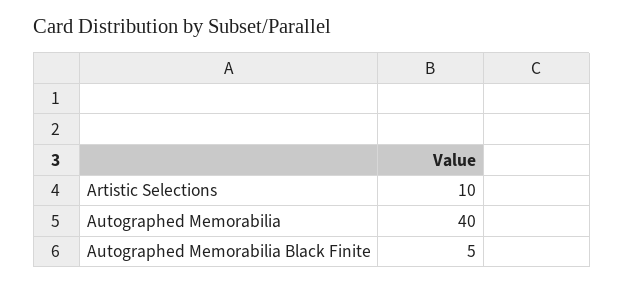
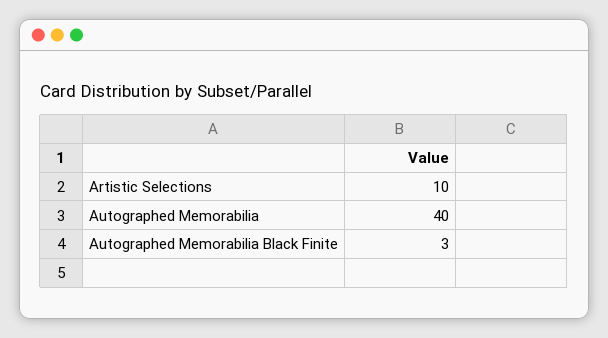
  {
    "Artistic Selections": 10,
    "Autographed Memorabilia": 40,
-   "Autographed Memorabilia Black Finite": 5
+   "Autographed Memorabilia Black Finite": 3
  }

